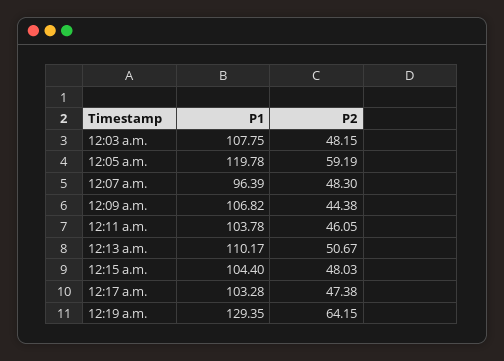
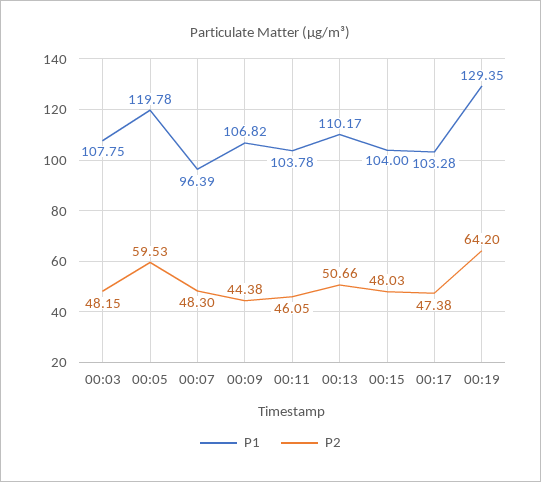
  {
    "P1": {
      "12:03 a.m.": 107.75,
      "12:05 a.m.": 119.78,
      "12:07 a.m.": 96.39,
      "12:09 a.m.": 106.82,
      "12:11 a.m.": 103.78,
      "12:13 a.m.": 110.17,
-     "12:15 a.m.": 104.4,
+     "12:15 a.m.": 104,
      "12:17 a.m.": 103.28,
      "12:19 a.m.": 129.35
    },
    "P2": {
      "12:03 a.m.": 48.15,
-     "12:05 a.m.": 59.19,
+     "12:05 a.m.": 59.53,
      "12:07 a.m.": 48.3,
      "12:09 a.m.": 44.38,
      "12:11 a.m.": 46.05,
-     "12:13 a.m.": 50.67,
+     "12:13 a.m.": 50.66,
      "12:15 a.m.": 48.03,
      "12:17 a.m.": 47.38,
-     "12:19 a.m.": 64.15
+     "12:19 a.m.": 64.2
    }
  }

